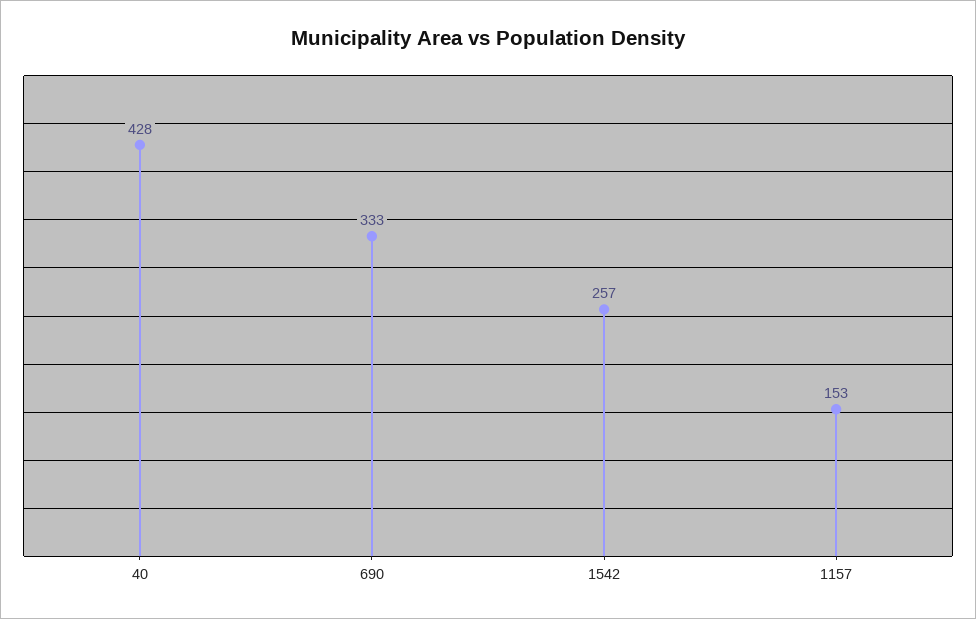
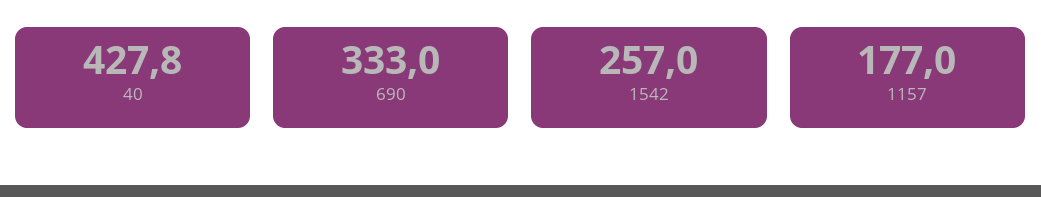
  {
    "40": 427.8,
    "690": 333,
    "1542": 257,
-   "1157": 153
+   "1157": 177
  }

